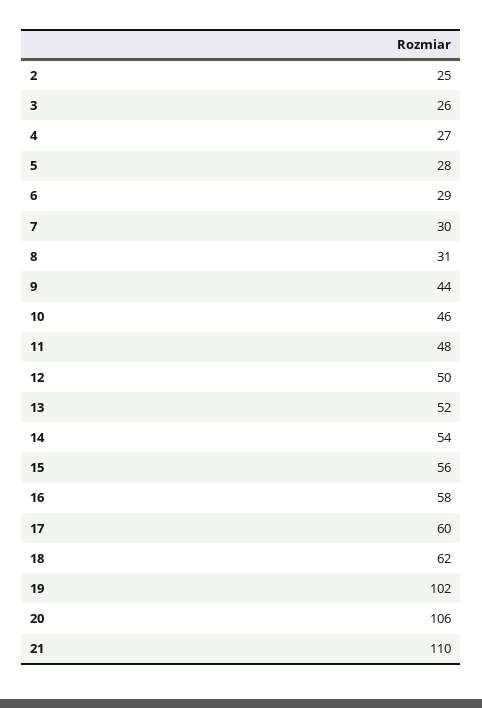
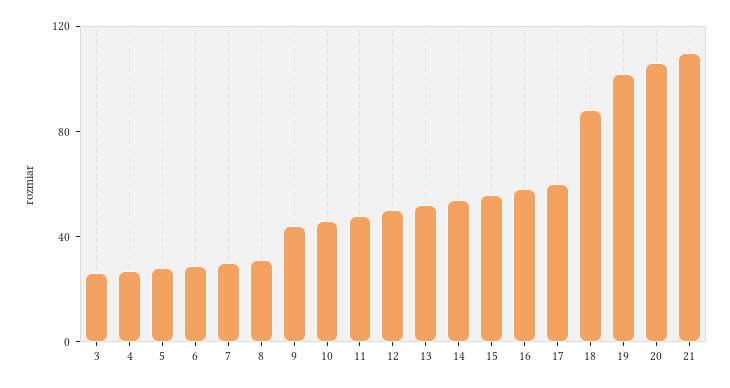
  {
-   "2": 25,
    "3": 26,
    "4": 27,
    "5": 28,
    "6": 29,
    "7": 30,
    "8": 31,
    "9": 44,
    "10": 46,
    "11": 48,
    "12": 50,
    "13": 52,
    "14": 54,
    "15": 56,
    "16": 58,
    "17": 60,
-   "18": 62,
+   "18": 90,
    "19": 102,
    "20": 106,
    "21": 110
  }

